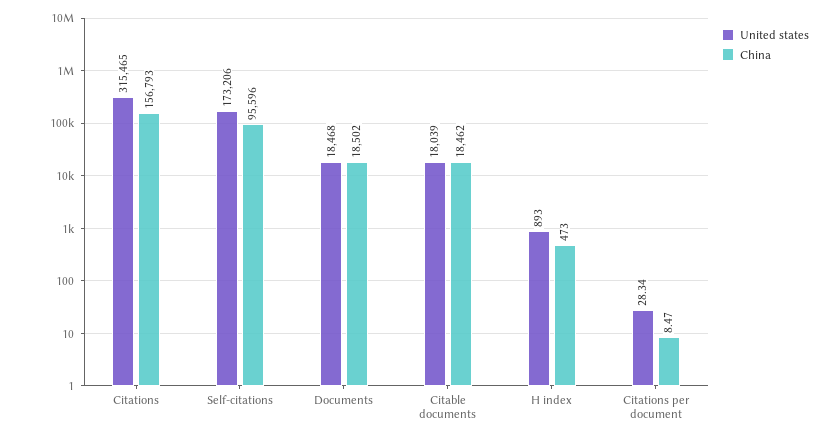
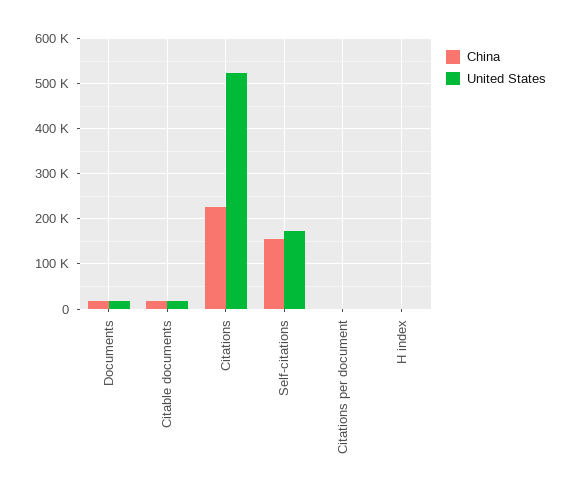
  {
    "United states": {
-     "Citations": 315465,
+     "Citations": 520000,
      "Self-citations": 173206,
      "Documents": 18468,
      "Citable documents": 18039,
      "H index": 893,
      "Citations per document": 28.34
    },
    "China": {
-     "Citations": 156793,
+     "Citations": 220000,
-     "Self-citations": 95596,
+     "Self-citations": 160000,
      "Documents": 18502,
      "Citable documents": 18462,
      "H index": 473,
      "Citations per document": 8.47
    }
  }

